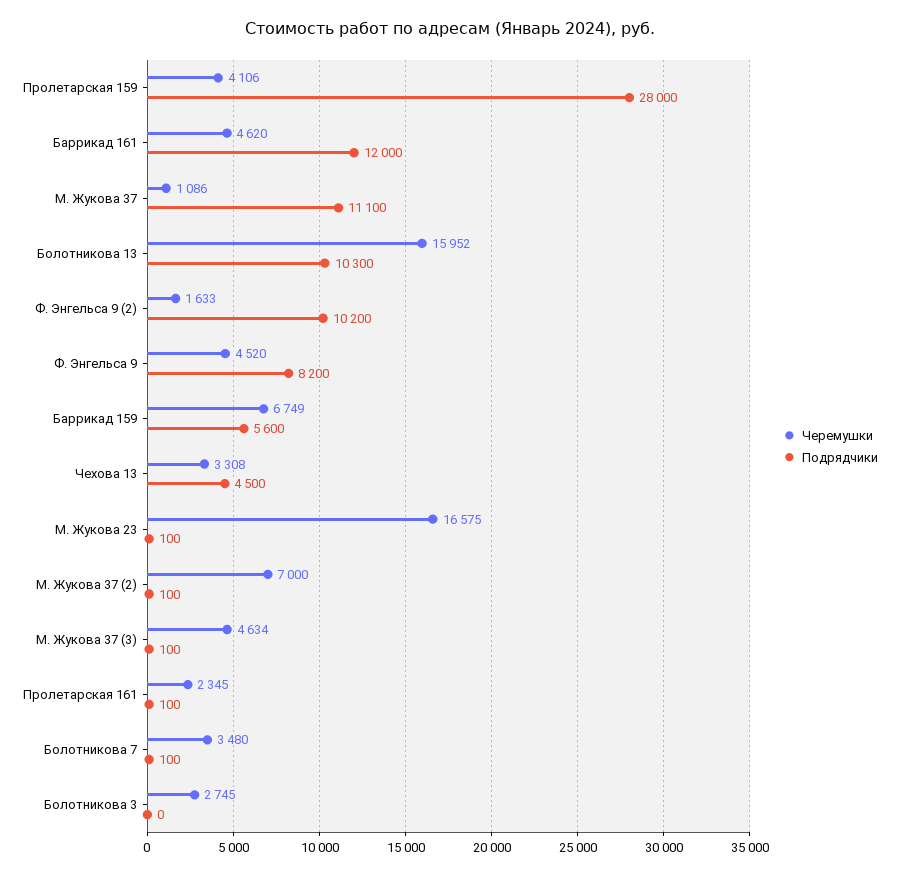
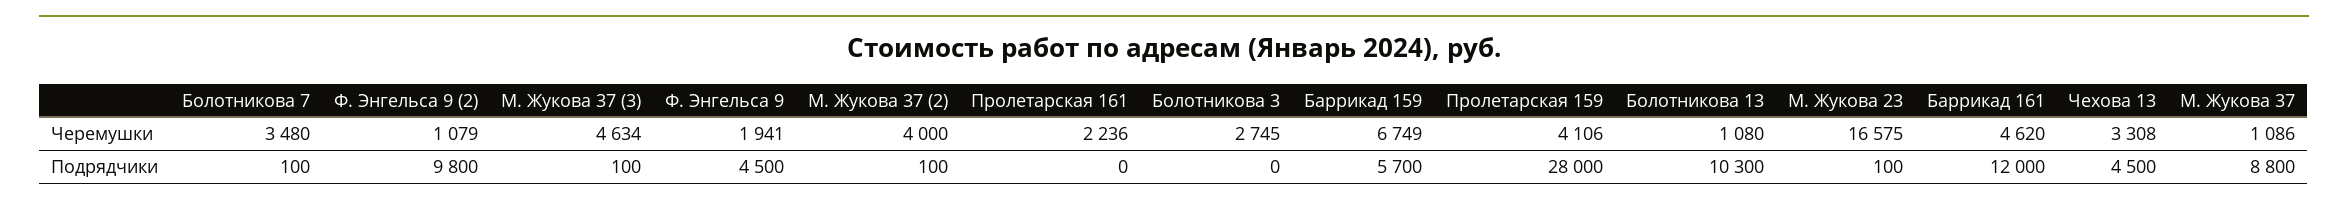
  {
    "Черемушки": {
      "Пролетарская 159": 4106,
      "Баррикад 161": 4620,
      "М. Жукова 37": 1086,
-     "Болотникова 13": 15952,
+     "Болотникова 13": 1080,
-     "Ф. Энгельса 9 (2)": 1633,
+     "Ф. Энгельса 9 (2)": 1079,
-     "Ф. Энгельса 9": 4520,
+     "Ф. Энгельса 9": 1941,
      "Баррикад 159": 6749,
      "Чехова 13": 3308,
      "М. Жукова 23": 16575,
-     "М. Жукова 37 (2)": 7000,
+     "М. Жукова 37 (2)": 4000,
      "М. Жукова 37 (3)": 4634,
-     "Пролетарская 161": 2345,
+     "Пролетарская 161": 2236,
      "Болотникова 7": 3480,
      "Болотникова 3": 2745
    },
    "Подрядчики": {
      "Пролетарская 159": 28000,
      "Баррикад 161": 12000,
-     "М. Жукова 37": 11100,
+     "М. Жукова 37": 8800,
      "Болотникова 13": 10300,
-     "Ф. Энгельса 9 (2)": 10200,
+     "Ф. Энгельса 9 (2)": 9800,
-     "Ф. Энгельса 9": 8200,
+     "Ф. Энгельса 9": 4500,
-     "Баррикад 159": 5600,
+     "Баррикад 159": 5700,
      "Чехова 13": 4500,
      "М. Жукова 23": 100,
      "М. Жукова 37 (2)": 100,
      "М. Жукова 37 (3)": 100,
-     "Пролетарская 161": 100,
+     "Пролетарская 161": 0,
      "Болотникова 7": 100,
      "Болотникова 3": 0
    }
  }

